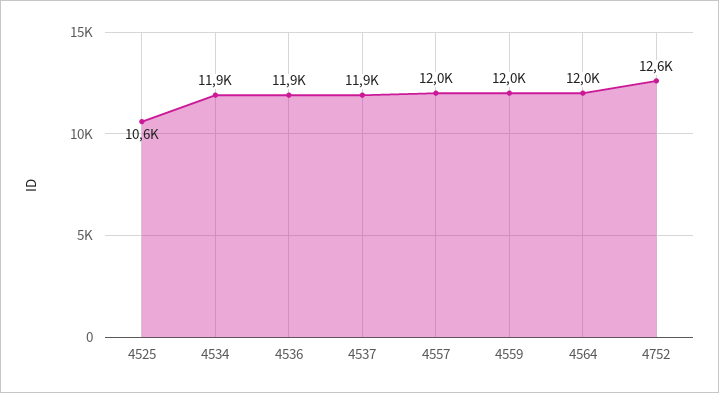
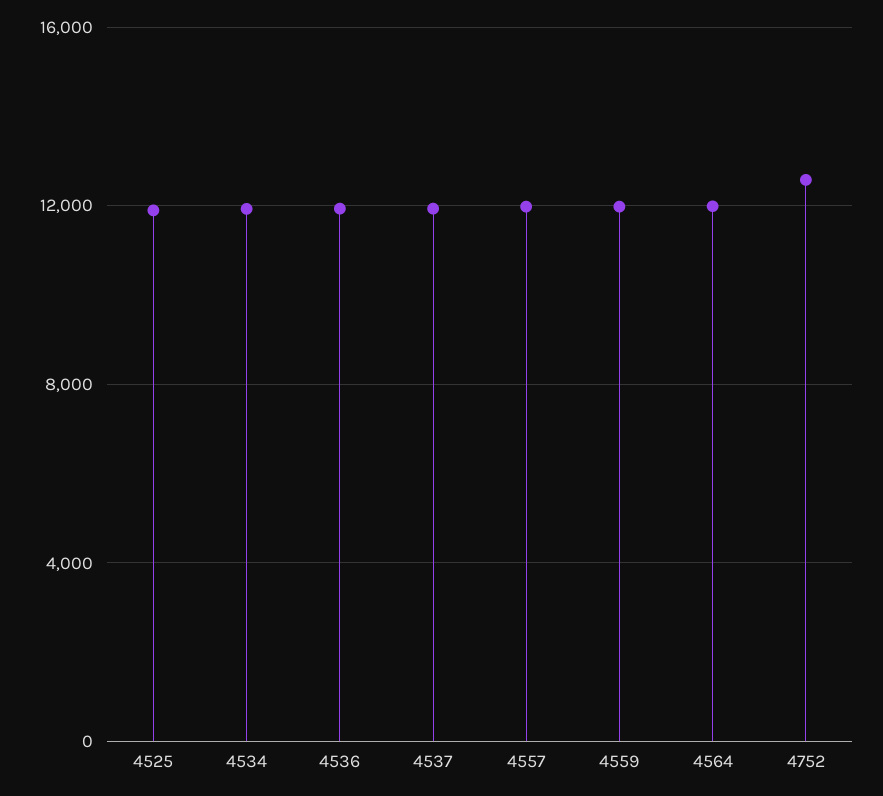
  {
-   "4525": 10600,
+   "4525": 12000,
    "4534": 11900,
    "4536": 11900,
    "4537": 11900,
    "4557": 12000,
    "4559": 12000,
    "4564": 12000,
    "4752": 12600
  }

